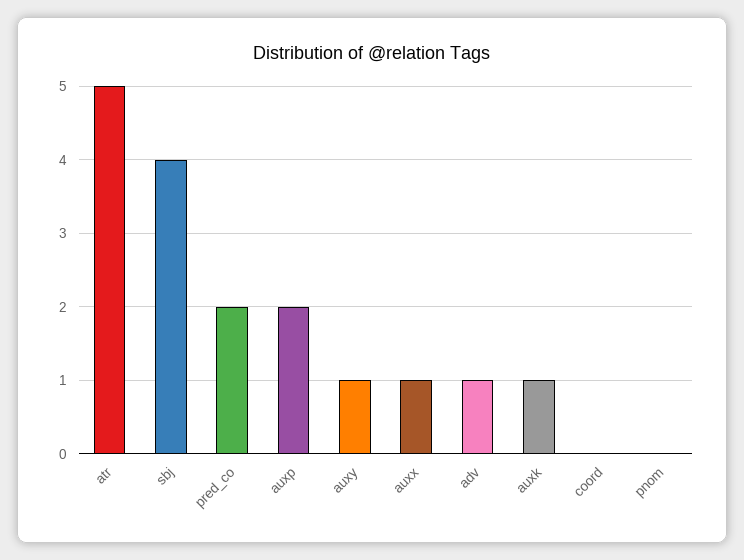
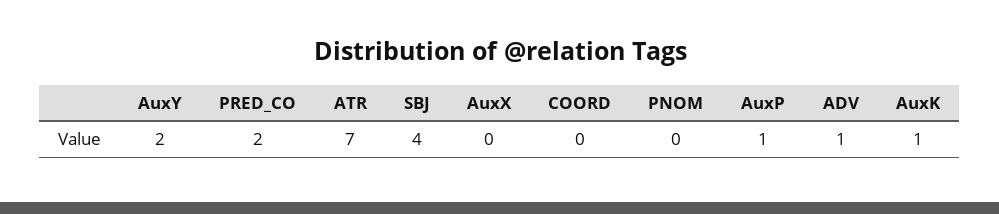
  {
-   "atr": 5,
+   "atr": 7,
    "sbj": 4,
    "pred_co": 2,
-   "auxp": 2,
+   "auxp": 1,
-   "auxy": 1,
+   "auxy": 2,
-   "auxx": 1,
+   "auxx": 0,
    "adv": 1,
    "auxk": 1,
    "coord": 0,
    "pnom": 0
  }

